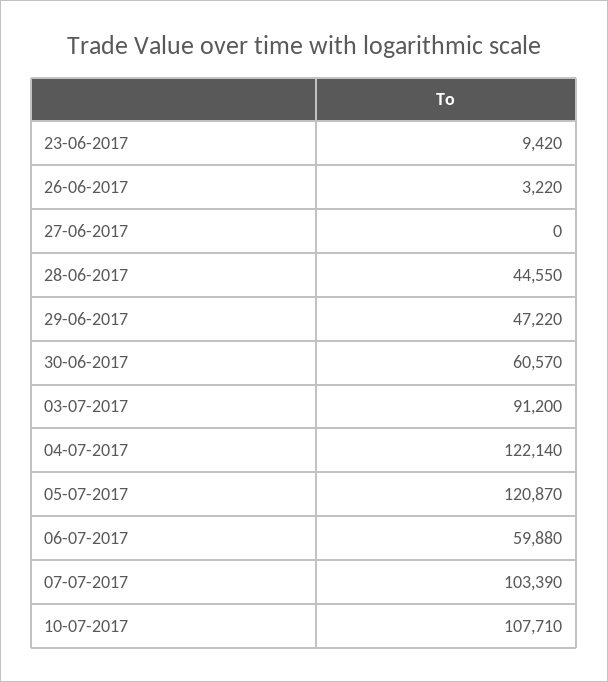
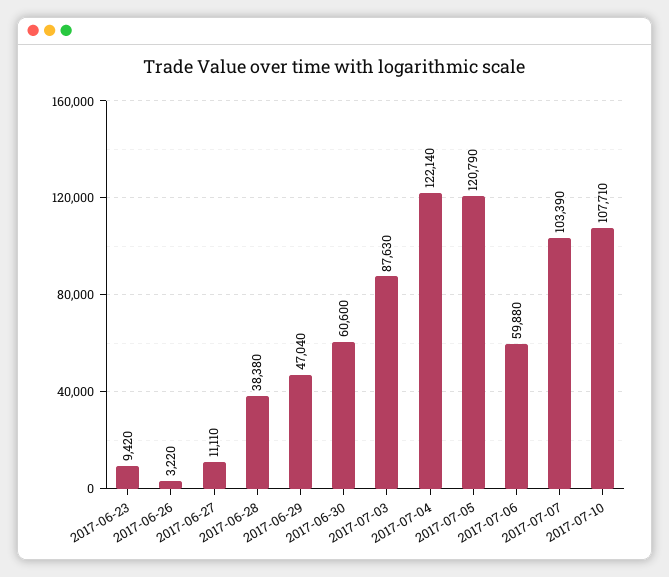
  {
    "23-06-2017": 9420,
    "26-06-2017": 3220,
-   "27-06-2017": 0,
+   "27-06-2017": 11110,
-   "28-06-2017": 44550,
+   "28-06-2017": 38380,
-   "29-06-2017": 47220,
+   "29-06-2017": 47040,
-   "30-06-2017": 60570,
+   "30-06-2017": 60600,
-   "03-07-2017": 91200,
+   "03-07-2017": 87630,
    "04-07-2017": 122140,
-   "05-07-2017": 120870,
+   "05-07-2017": 120790,
    "06-07-2017": 59880,
    "07-07-2017": 103390,
    "10-07-2017": 107710
  }

